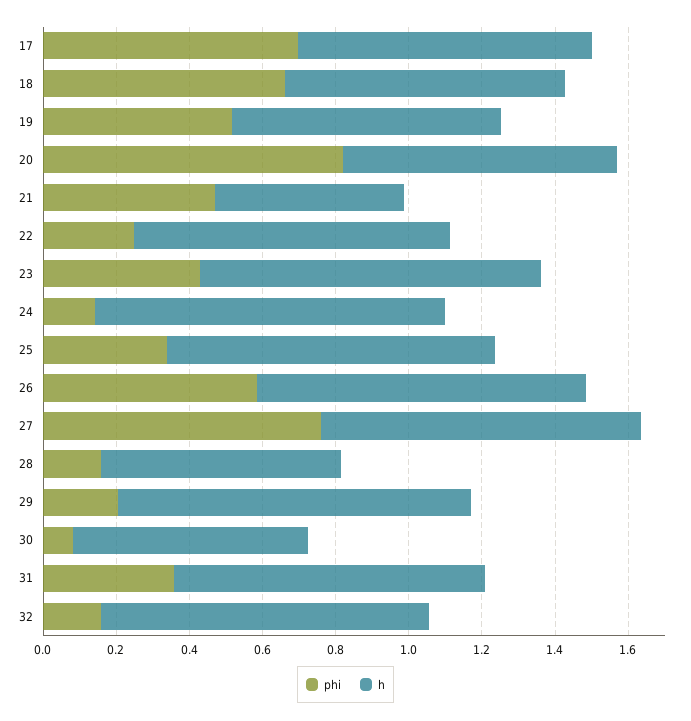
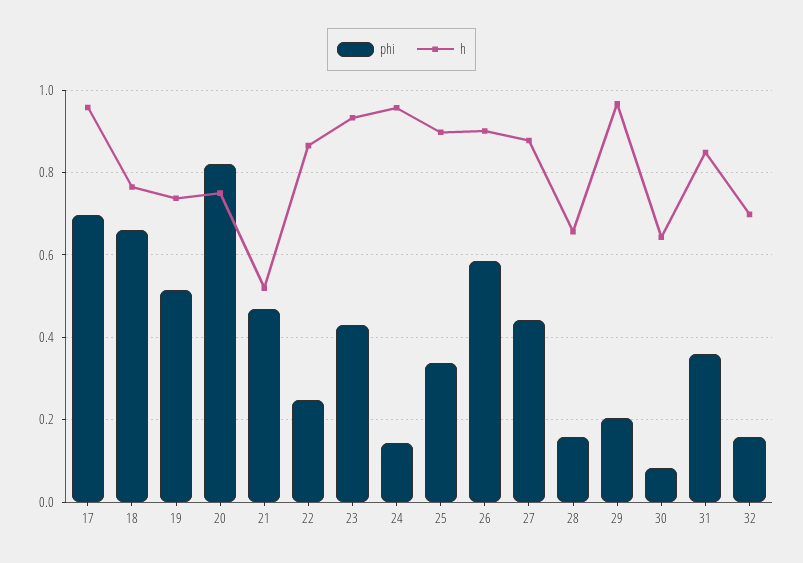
  {
    "phi": {
      "17": 0.7,
      "18": 0.66,
      "19": 0.52,
      "20": 0.82,
      "21": 0.46,
      "22": 0.24,
      "23": 0.42,
      "24": 0.14,
      "25": 0.34,
      "26": 0.58,
-     "27": 0.75,
+     "27": 0.44,
      "28": 0.16,
      "29": 0.2,
      "30": 0.08,
      "31": 0.36,
      "32": 0.16
    },
    "h": {
-     "17": 0.8,
+     "17": 0.96,
      "18": 0.76,
      "19": 0.74,
      "20": 0.74,
      "21": 0.52,
      "22": 0.86,
      "23": 0.94,
      "24": 0.96,
      "25": 0.9,
      "26": 0.9,
      "27": 0.88,
      "28": 0.66,
      "29": 0.96,
      "30": 0.64,
      "31": 0.84,
-     "32": 0.9
+     "32": 0.7
    }
  }

